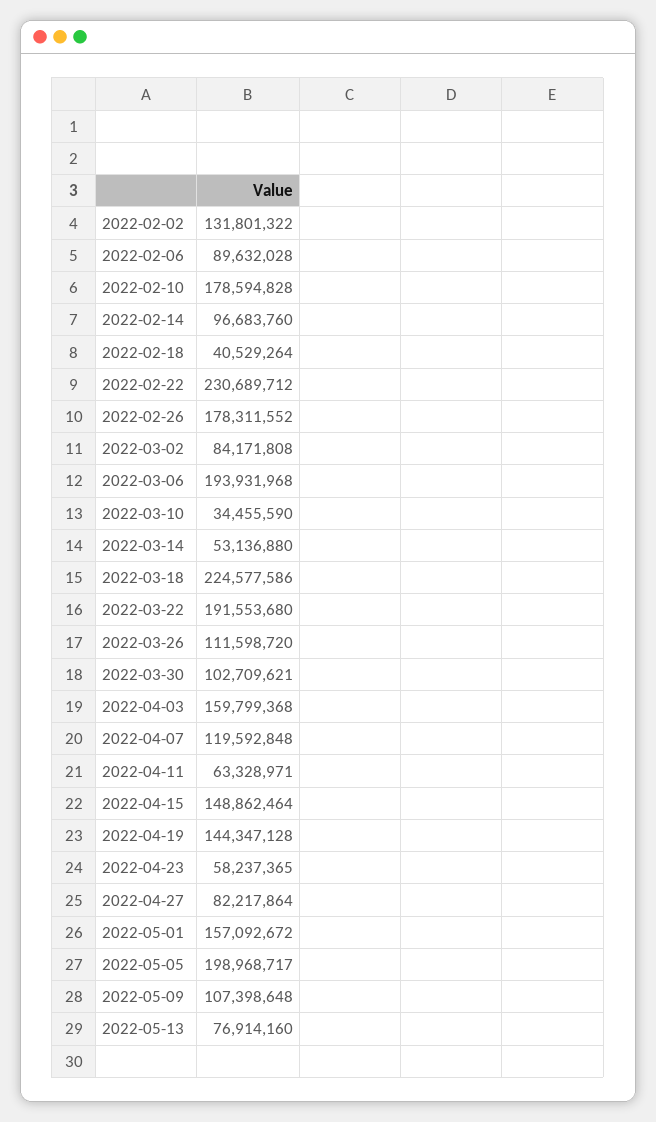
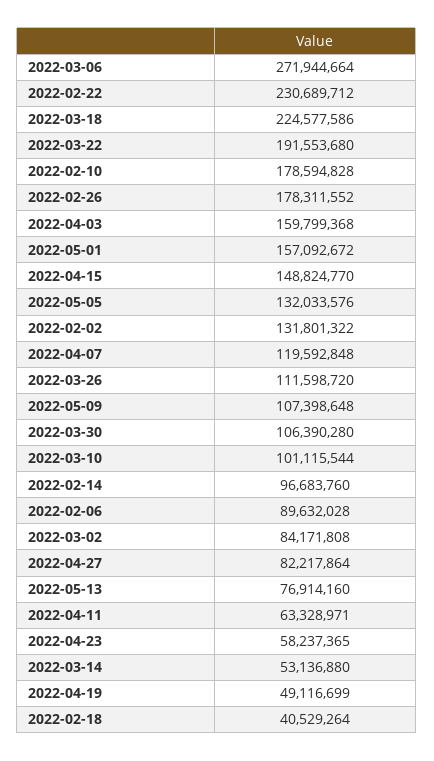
  {
    "2022-02-02": 131801322,
    "2022-02-06": 89632028,
    "2022-02-10": 178594828,
    "2022-02-14": 96683760,
    "2022-02-18": 40529264,
    "2022-02-22": 230689712,
    "2022-02-26": 178311552,
    "2022-03-02": 84171808,
-   "2022-03-06": 193931968,
+   "2022-03-06": 271944664,
-   "2022-03-10": 34455590,
+   "2022-03-10": 101115544,
    "2022-03-14": 53136880,
    "2022-03-18": 224577586,
    "2022-03-22": 191553680,
    "2022-03-26": 111598720,
-   "2022-03-30": 102709621,
+   "2022-03-30": 106390280,
    "2022-04-03": 159799368,
    "2022-04-07": 119592848,
    "2022-04-11": 63328971,
-   "2022-04-15": 148862464,
+   "2022-04-15": 148824770,
-   "2022-04-19": 144347128,
+   "2022-04-19": 49116699,
    "2022-04-23": 58237365,
    "2022-04-27": 82217864,
    "2022-05-01": 157092672,
-   "2022-05-05": 198968717,
+   "2022-05-05": 132033576,
    "2022-05-09": 107398648,
    "2022-05-13": 76914160
  }

